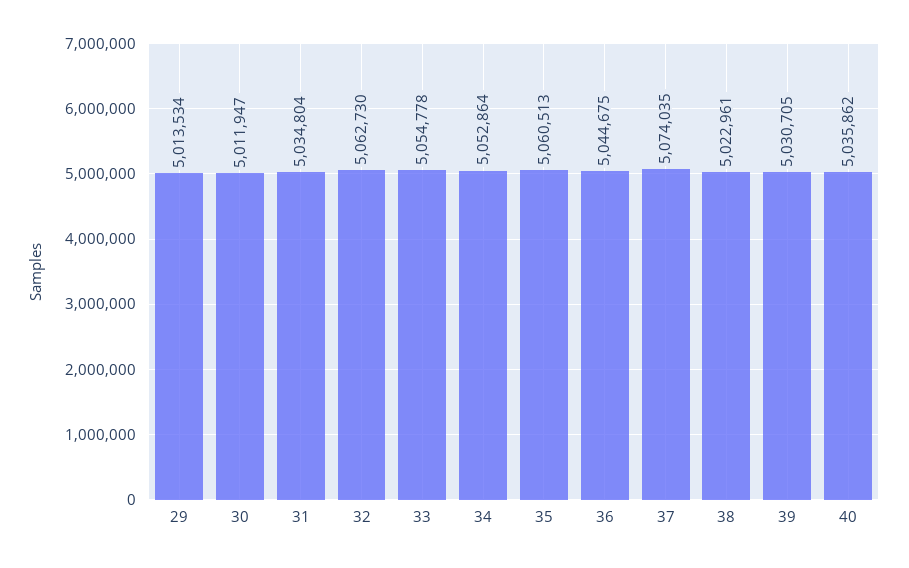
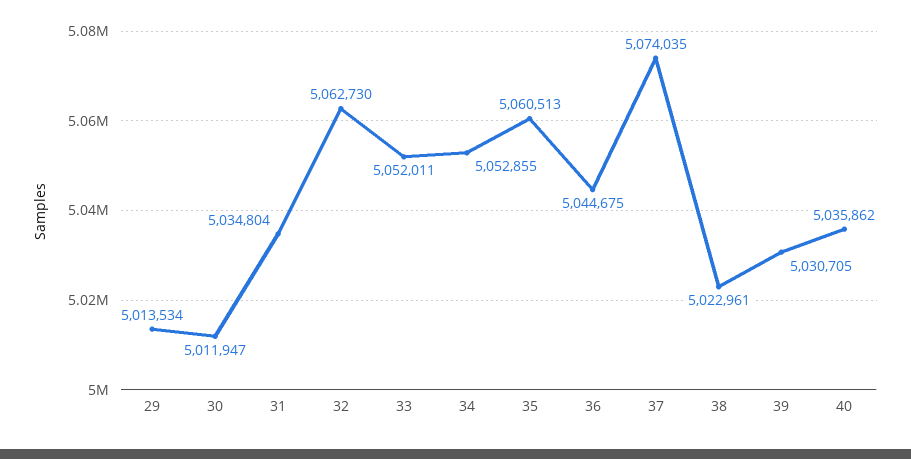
  {
    "29": 5013534,
    "30": 5011947,
    "31": 5034804,
    "32": 5062730,
-   "33": 5054778,
+   "33": 5052011,
-   "34": 5052864,
+   "34": 5052855,
    "35": 5060513,
    "36": 5044675,
    "37": 5074035,
    "38": 5022961,
    "39": 5030705,
    "40": 5035862
  }

